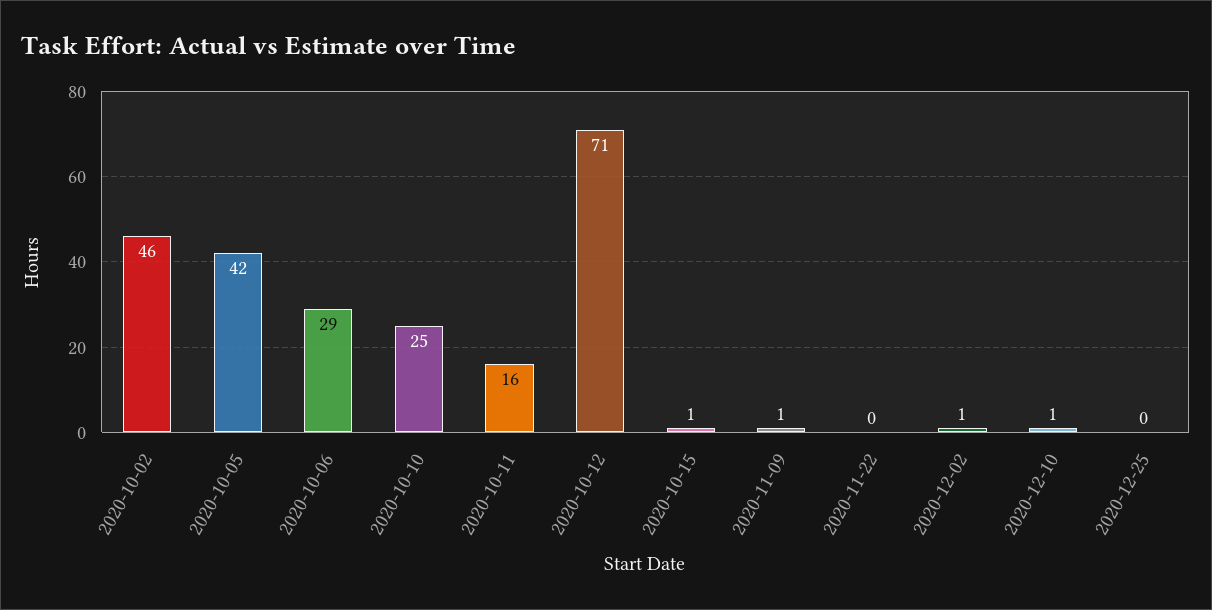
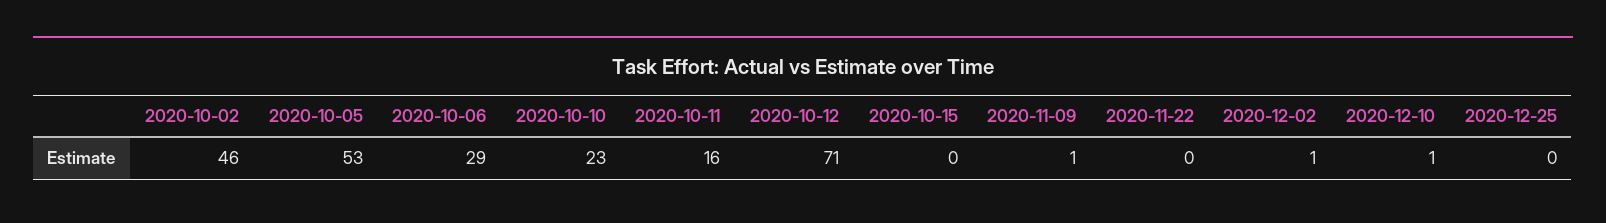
  {
    "2020-10-02": 46,
-   "2020-10-05": 42,
+   "2020-10-05": 53,
    "2020-10-06": 29,
-   "2020-10-10": 25,
+   "2020-10-10": 23,
    "2020-10-11": 16,
    "2020-10-12": 71,
-   "2020-10-15": 1,
+   "2020-10-15": 0,
    "2020-11-09": 1,
    "2020-11-22": 0,
    "2020-12-02": 1,
    "2020-12-10": 1,
    "2020-12-25": 0
  }

